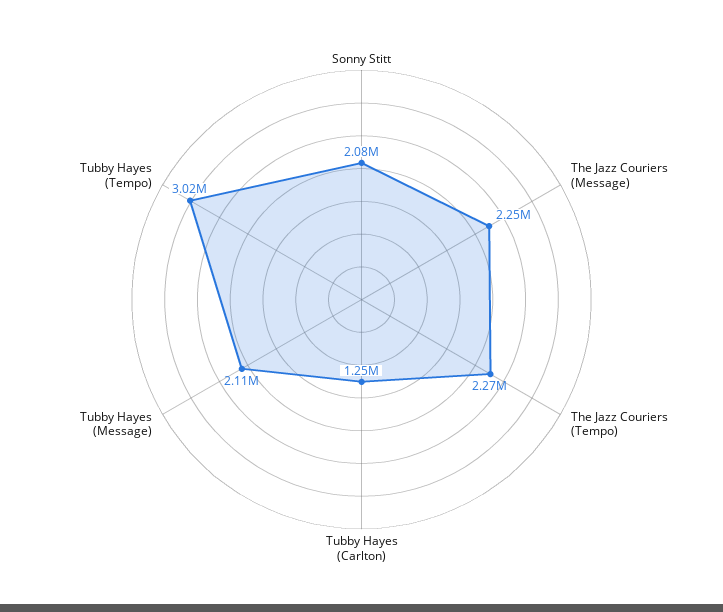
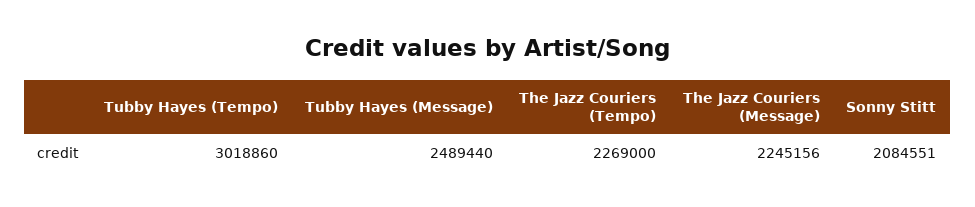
  {
    "Sonny Stitt": 2084551,
    "The Jazz Couriers (Message)": 2245156,
    "The Jazz Couriers (Tempo)": 2269000,
-   "Tubby Hayes (Carlton)": 1250000,
-   "Tubby Hayes (Message)": 2110000,
+   "Tubby Hayes (Message)": 2489440,
    "Tubby Hayes (Tempo)": 3018860
  }

